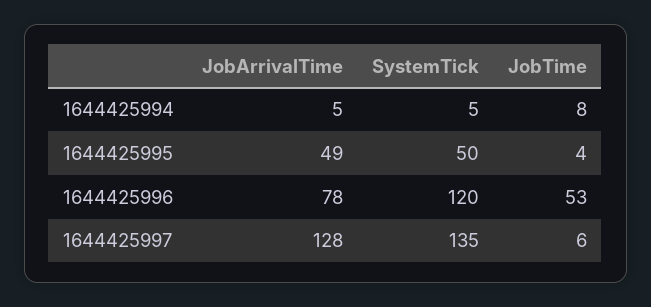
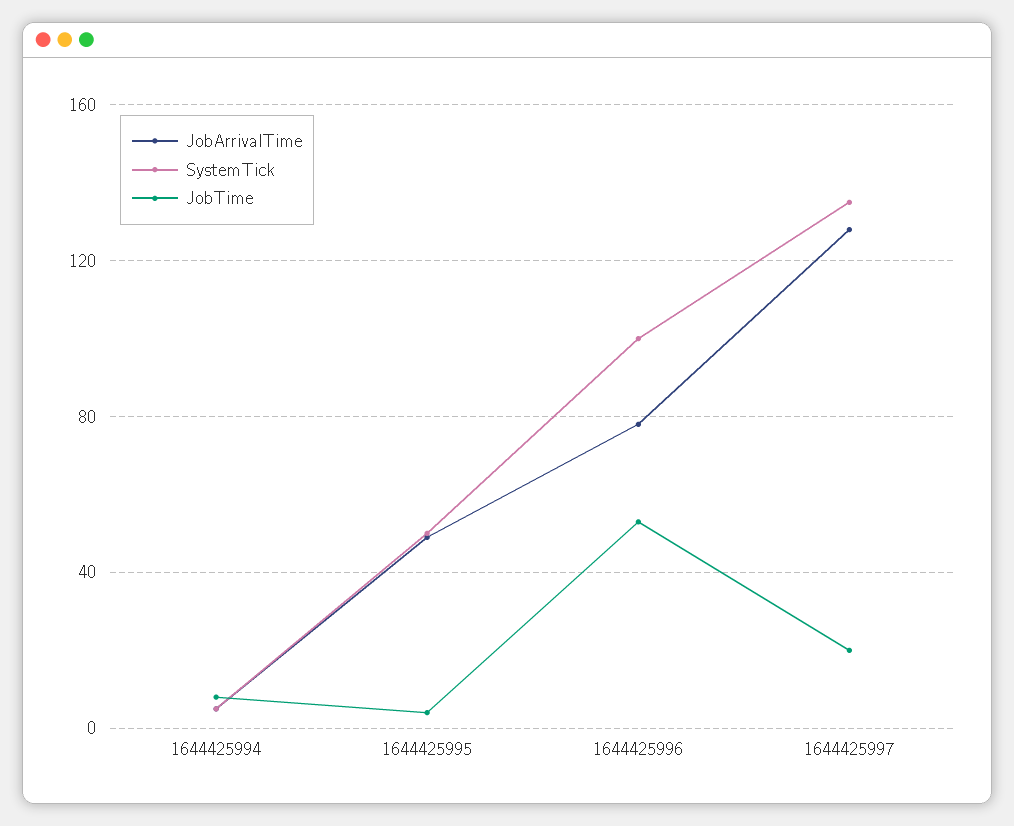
  {
    "JobArrivalTime": {
      "1644425994": 5,
      "1644425995": 49,
      "1644425996": 78,
      "1644425997": 128
    },
    "SystemTick": {
      "1644425994": 5,
      "1644425995": 50,
-     "1644425996": 120,
+     "1644425996": 100,
      "1644425997": 135
    },
    "JobTime": {
      "1644425994": 8,
      "1644425995": 4,
      "1644425996": 53,
-     "1644425997": 6
+     "1644425997": 20
    }
  }

